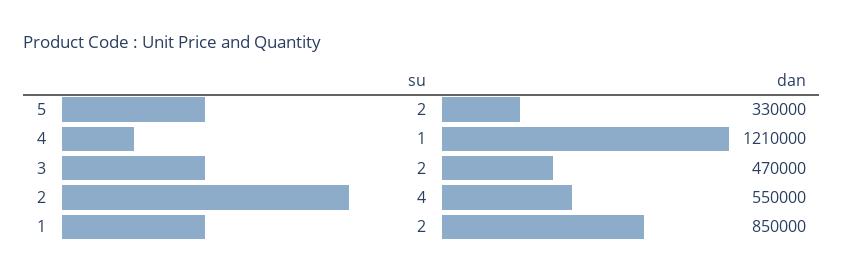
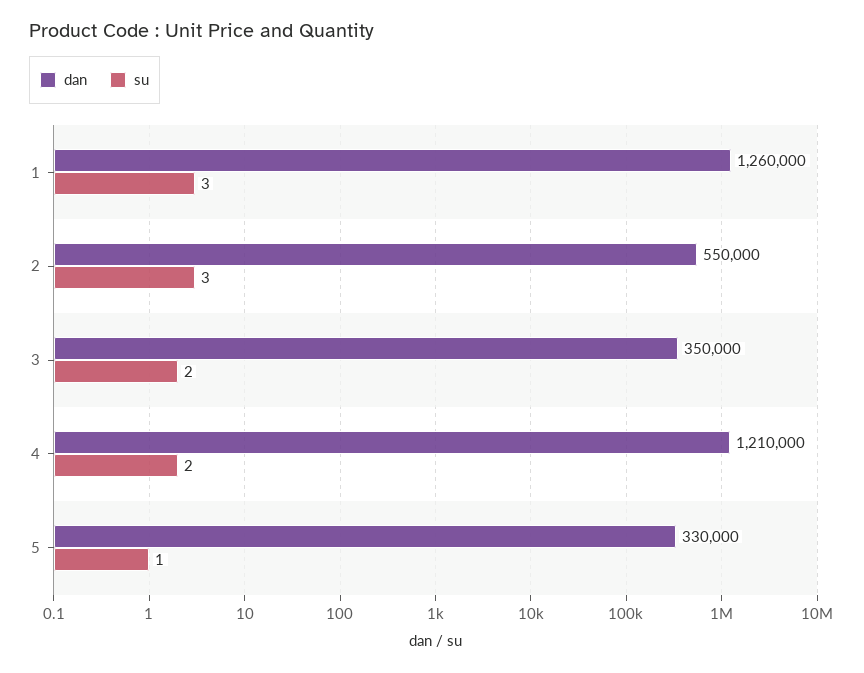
  {
    "su": {
-     "5": 2,
+     "5": 1,
-     "4": 1,
+     "4": 2,
      "3": 2,
-     "2": 4,
+     "2": 3,
-     "1": 2
+     "1": 3
    },
    "dan": {
      "5": 330000,
      "4": 1210000,
-     "3": 470000,
+     "3": 350000,
      "2": 550000,
-     "1": 850000
+     "1": 1260000
    }
  }

